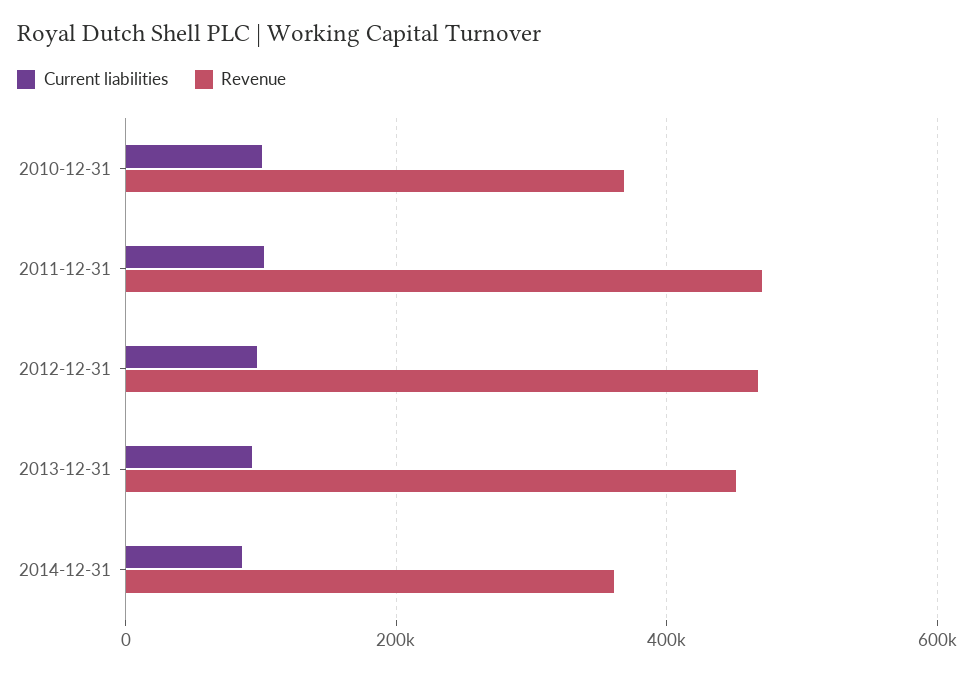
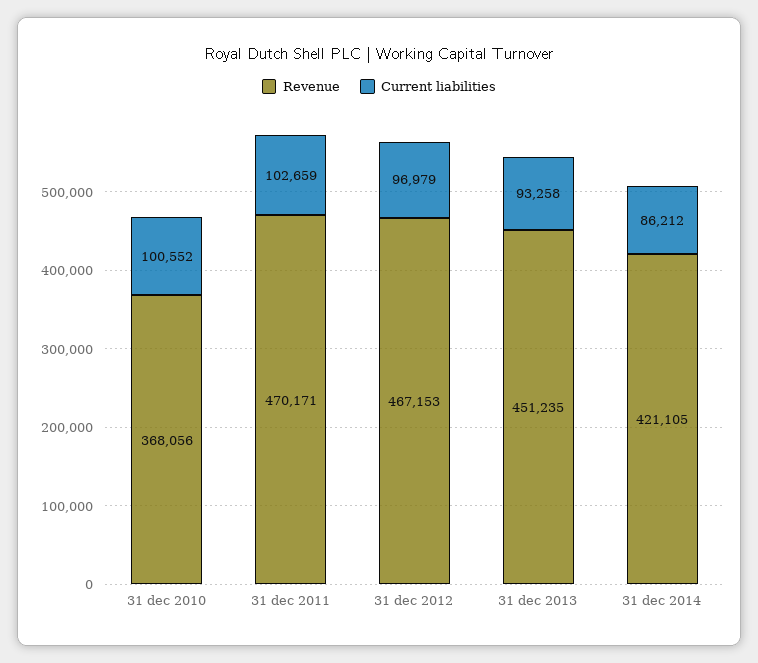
  {
    "Current liabilities": {
      "2010-12-31": 100552,
      "2011-12-31": 102659,
      "2012-12-31": 96979,
      "2013-12-31": 93258,
      "2014-12-31": 86212
    },
    "Revenue": {
      "2010-12-31": 368056,
      "2011-12-31": 470171,
      "2012-12-31": 467153,
      "2013-12-31": 451235,
-     "2014-12-31": 360000
+     "2014-12-31": 421105
    }
  }

